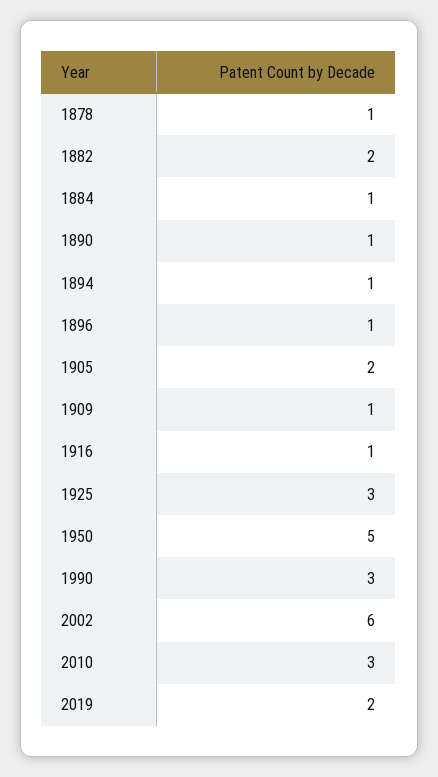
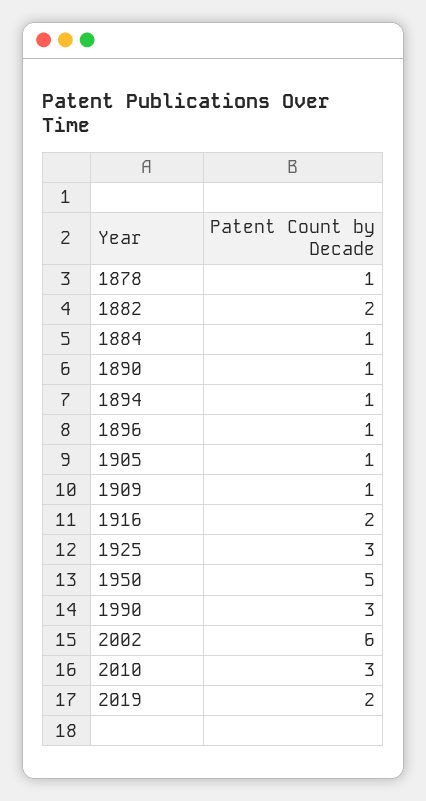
  {
    "1878": 1,
    "1882": 2,
    "1884": 1,
    "1890": 1,
    "1894": 1,
    "1896": 1,
-   "1905": 2,
+   "1905": 1,
    "1909": 1,
-   "1916": 1,
+   "1916": 2,
    "1925": 3,
    "1950": 5,
    "1990": 3,
    "2002": 6,
    "2010": 3,
    "2019": 2
  }

